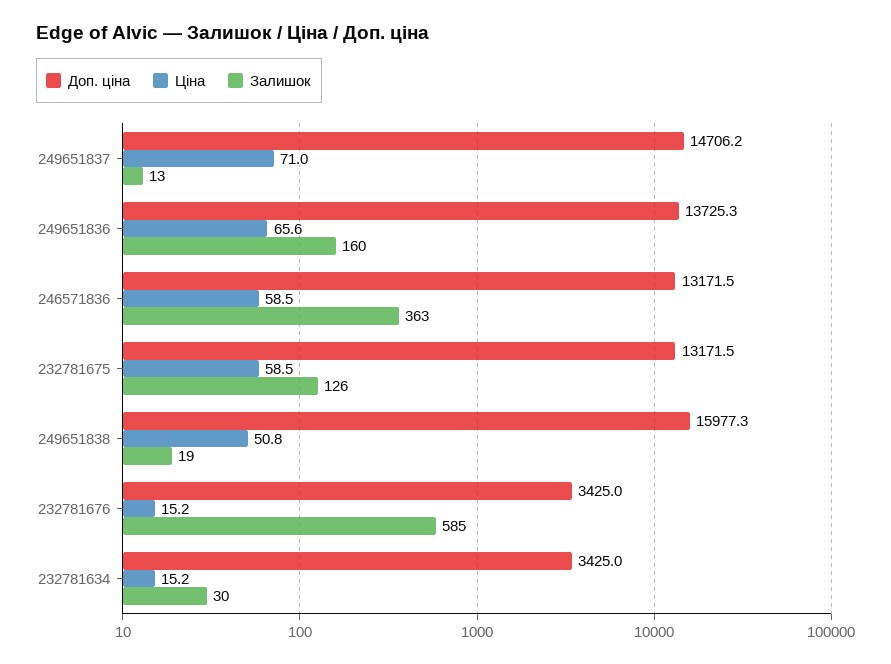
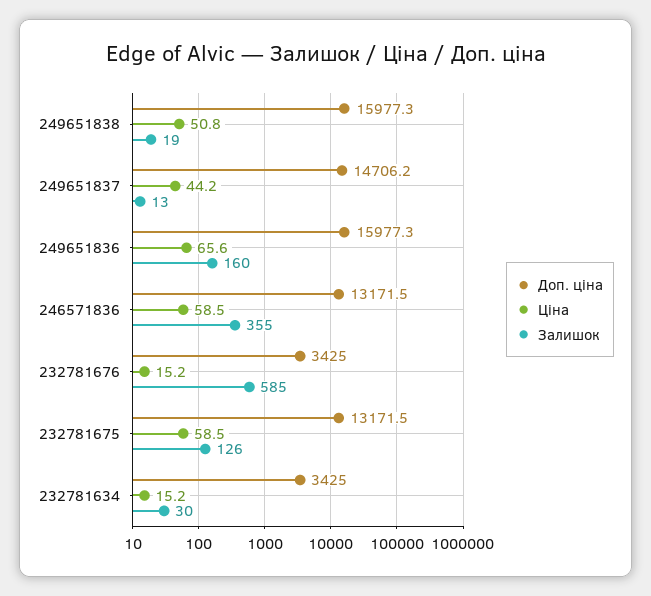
  {
    "Доп. ціна": {
      "249651837": 14706.2,
-     "249651836": 13725.3,
+     "249651836": 15977.3,
      "246571836": 13171.5,
      "232781675": 13171.5,
      "249651838": 15977.3,
      "232781676": 3425,
      "232781634": 3425
    },
    "Ціна": {
-     "249651837": 71,
+     "249651837": 44.2,
      "249651836": 65.6,
      "246571836": 58.5,
      "232781675": 58.5,
      "249651838": 50.8,
      "232781676": 15.2,
      "232781634": 15.2
    },
    "Залишок": {
      "249651837": 13,
      "249651836": 160,
-     "246571836": 363,
+     "246571836": 355,
      "232781675": 126,
      "249651838": 19,
      "232781676": 585,
      "232781634": 30
    }
  }

